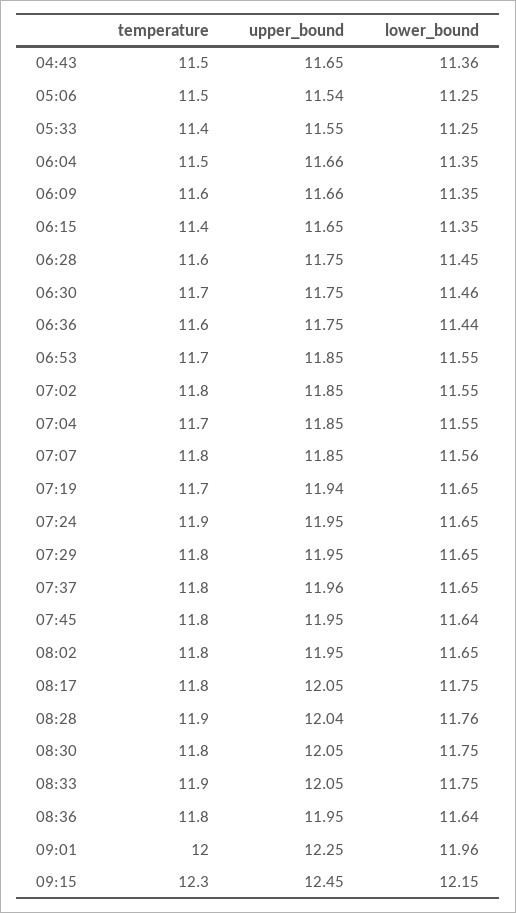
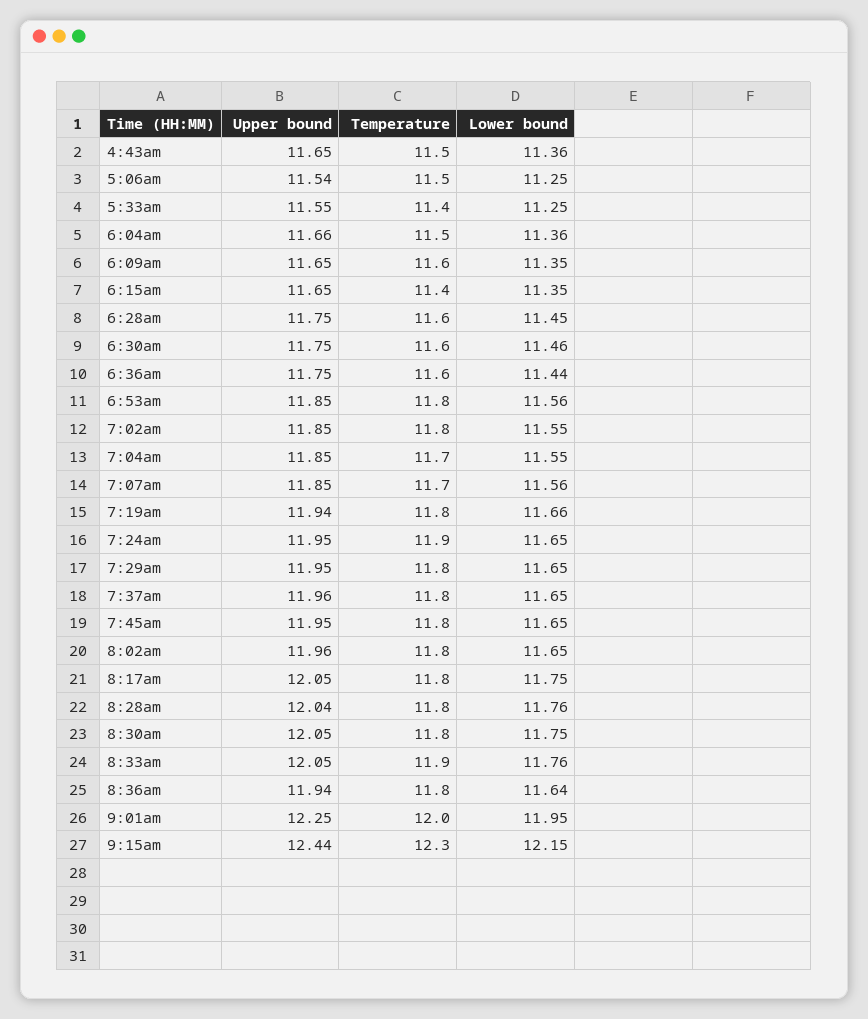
  {
    "temperature": {
      "04:43": 11.5,
      "05:06": 11.5,
      "05:33": 11.4,
      "06:04": 11.5,
      "06:09": 11.6,
      "06:15": 11.4,
      "06:28": 11.6,
-     "06:30": 11.7,
+     "06:30": 11.6,
      "06:36": 11.6,
-     "06:53": 11.7,
+     "06:53": 11.8,
      "07:02": 11.8,
      "07:04": 11.7,
-     "07:07": 11.8,
+     "07:07": 11.7,
-     "07:19": 11.7,
+     "07:19": 11.8,
      "07:24": 11.9,
      "07:29": 11.8,
      "07:37": 11.8,
      "07:45": 11.8,
      "08:02": 11.8,
      "08:17": 11.8,
-     "08:28": 11.9,
+     "08:28": 11.8,
      "08:30": 11.8,
      "08:33": 11.9,
      "08:36": 11.8,
      "09:01": 12,
      "09:15": 12.3
    },
    "upper_bound": {
      "04:43": 11.65,
      "05:06": 11.54,
      "05:33": 11.55,
      "06:04": 11.66,
-     "06:09": 11.66,
+     "06:09": 11.65,
      "06:15": 11.65,
      "06:28": 11.75,
      "06:30": 11.75,
      "06:36": 11.75,
      "06:53": 11.85,
      "07:02": 11.85,
      "07:04": 11.85,
      "07:07": 11.85,
      "07:19": 11.94,
      "07:24": 11.95,
      "07:29": 11.95,
      "07:37": 11.96,
      "07:45": 11.95,
-     "08:02": 11.95,
+     "08:02": 11.96,
      "08:17": 12.05,
      "08:28": 12.04,
      "08:30": 12.05,
      "08:33": 12.05,
-     "08:36": 11.95,
+     "08:36": 11.94,
      "09:01": 12.25,
-     "09:15": 12.45
+     "09:15": 12.44
    },
    "lower_bound": {
      "04:43": 11.36,
      "05:06": 11.25,
      "05:33": 11.25,
-     "06:04": 11.35,
+     "06:04": 11.36,
      "06:09": 11.35,
      "06:15": 11.35,
      "06:28": 11.45,
      "06:30": 11.46,
      "06:36": 11.44,
-     "06:53": 11.55,
+     "06:53": 11.56,
      "07:02": 11.55,
      "07:04": 11.55,
      "07:07": 11.56,
-     "07:19": 11.65,
+     "07:19": 11.66,
      "07:24": 11.65,
      "07:29": 11.65,
      "07:37": 11.65,
-     "07:45": 11.64,
+     "07:45": 11.65,
      "08:02": 11.65,
      "08:17": 11.75,
      "08:28": 11.76,
      "08:30": 11.75,
-     "08:33": 11.75,
+     "08:33": 11.76,
      "08:36": 11.64,
-     "09:01": 11.96,
+     "09:01": 11.95,
      "09:15": 12.15
    }
  }

